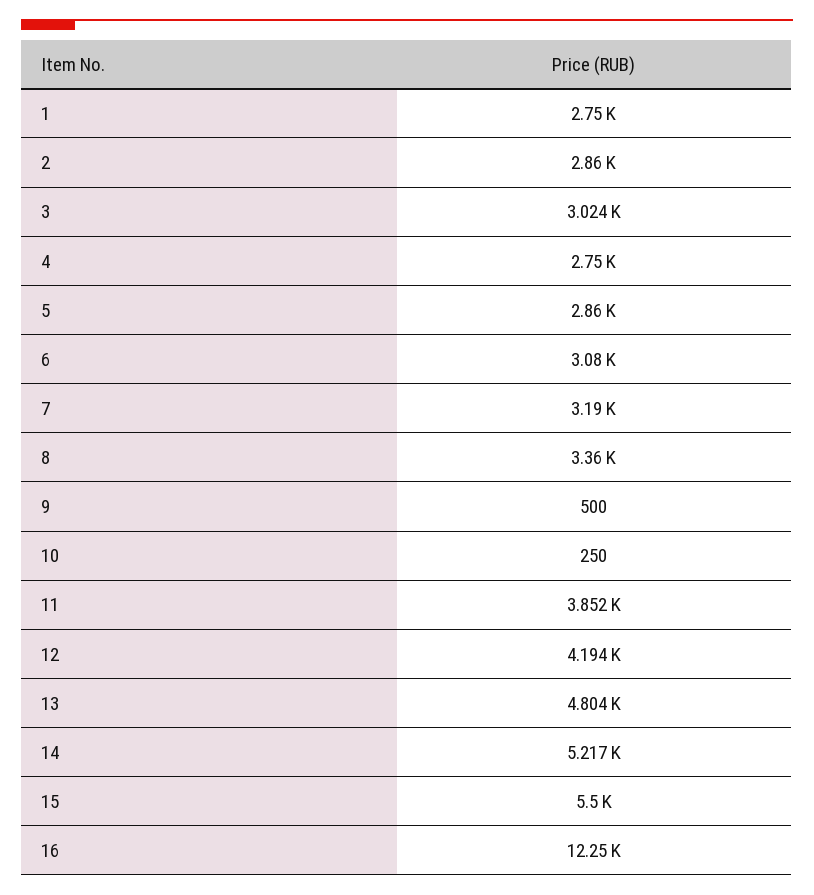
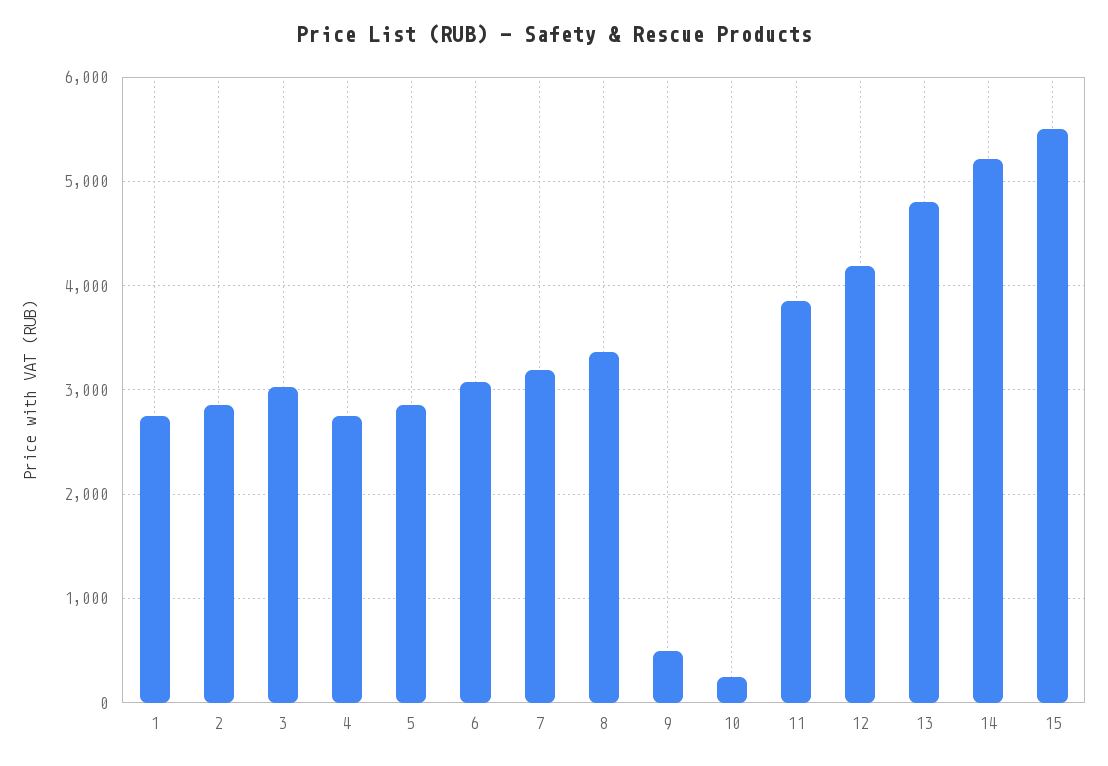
  {
    "1": 2750,
    "2": 2860,
    "3": 3024,
    "4": 2750,
    "5": 2860,
    "6": 3080,
    "7": 3190,
    "8": 3360,
    "9": 500,
    "10": 250,
    "11": 3852,
    "12": 4194,
    "13": 4804,
    "14": 5217,
-   "15": 5500,
+   "15": 5500
-   "16": 12250
  }

